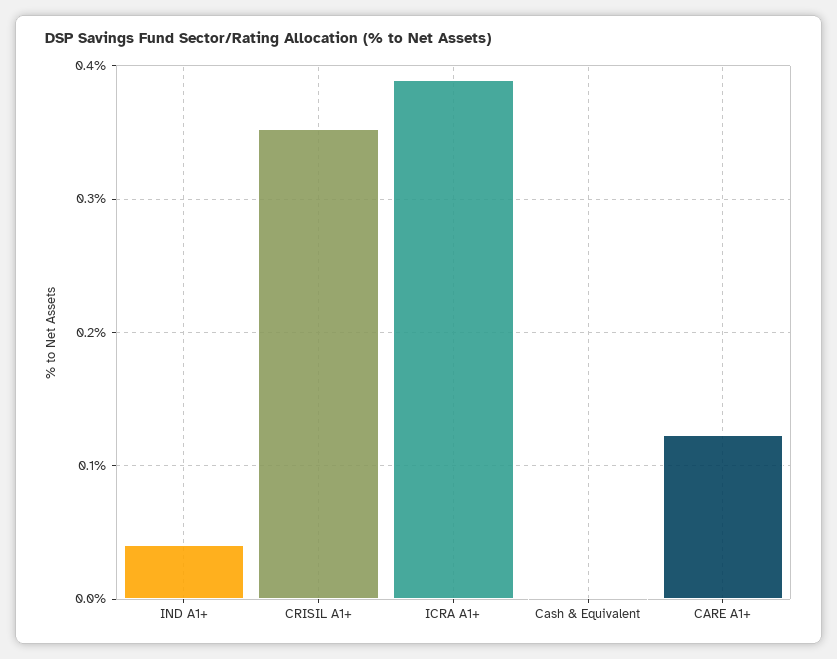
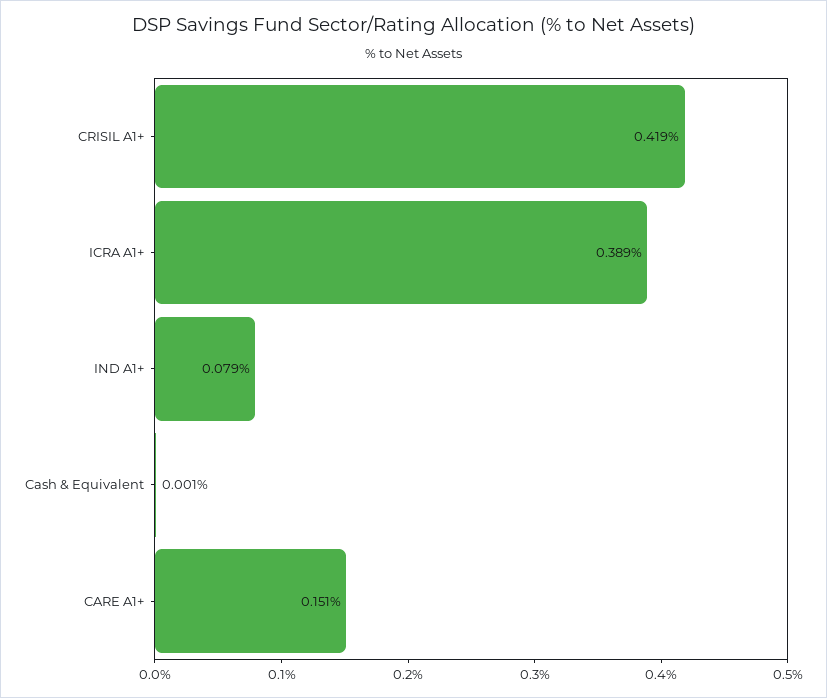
  {
-   "IND A1+": 0.04,
+   "IND A1+": 0.079,
-   "CRISIL A1+": 0.35,
+   "CRISIL A1+": 0.419,
    "ICRA A1+": 0.389,
    "Cash & Equivalent": 0.001,
-   "CARE A1+": 0.12
+   "CARE A1+": 0.151
  }

